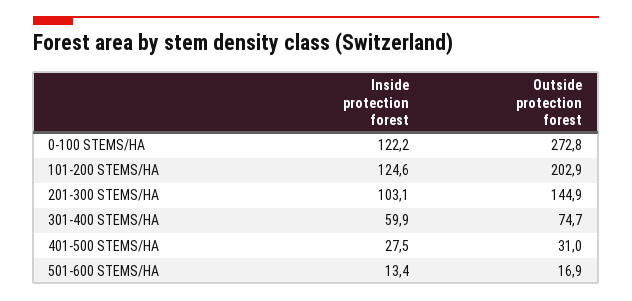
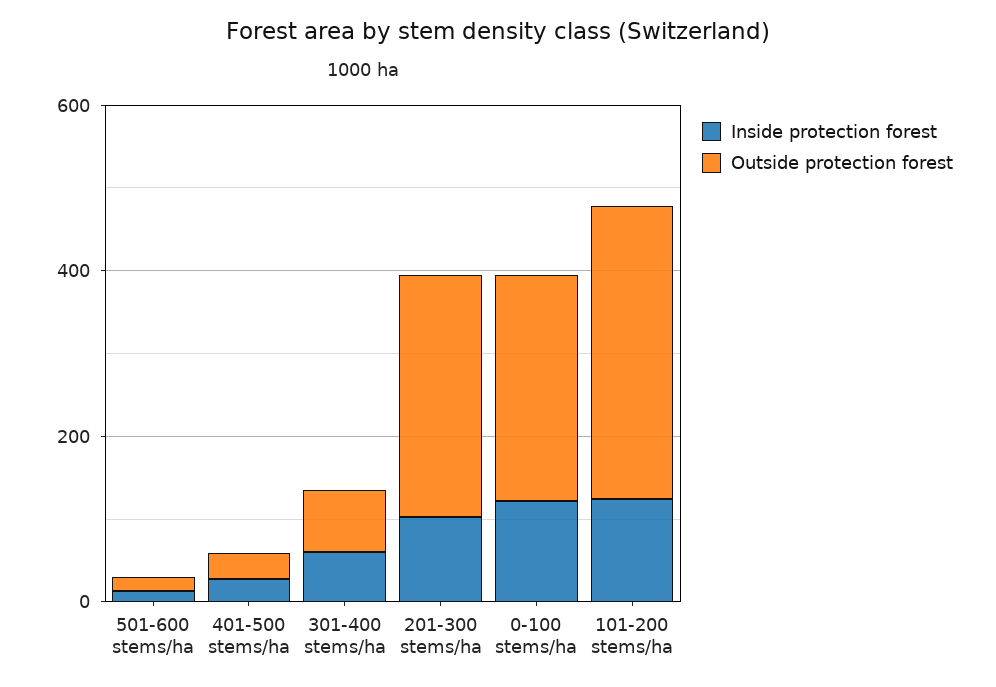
  {
    "Inside protection forest": {
      "0-100 STEMS/HA": 122.2,
      "101-200 STEMS/HA": 124.6,
      "201-300 STEMS/HA": 103.1,
      "301-400 STEMS/HA": 59.9,
      "401-500 STEMS/HA": 27.5,
      "501-600 STEMS/HA": 13.4
    },
    "Outside protection forest": {
      "0-100 STEMS/HA": 272.8,
-     "101-200 STEMS/HA": 202.9,
+     "101-200 STEMS/HA": 350,
-     "201-300 STEMS/HA": 144.9,
+     "201-300 STEMS/HA": 300,
      "301-400 STEMS/HA": 74.7,
      "401-500 STEMS/HA": 31,
      "501-600 STEMS/HA": 16.9
    }
  }

